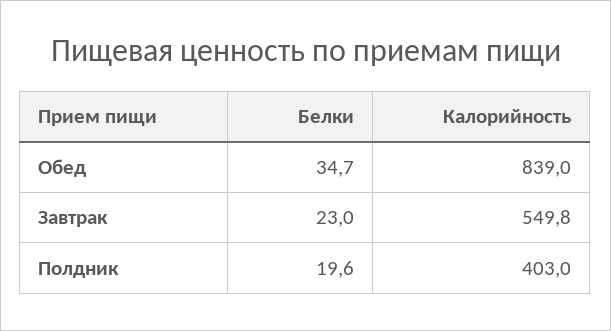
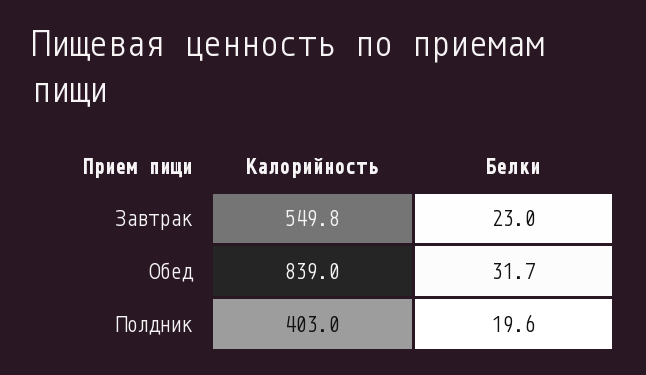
  {
    "Белки": {
-     "Обед": 34.7,
+     "Обед": 31.7,
      "Завтрак": 23,
      "Полдник": 19.6
    },
    "Калорийность": {
      "Обед": 839,
      "Завтрак": 549.8,
      "Полдник": 403
    }
  }

